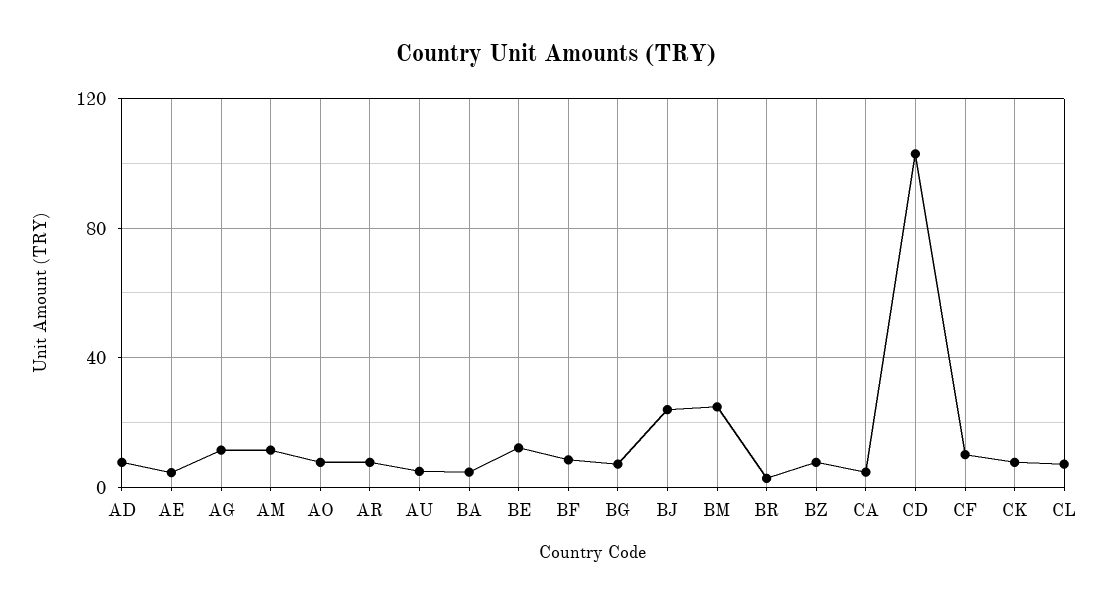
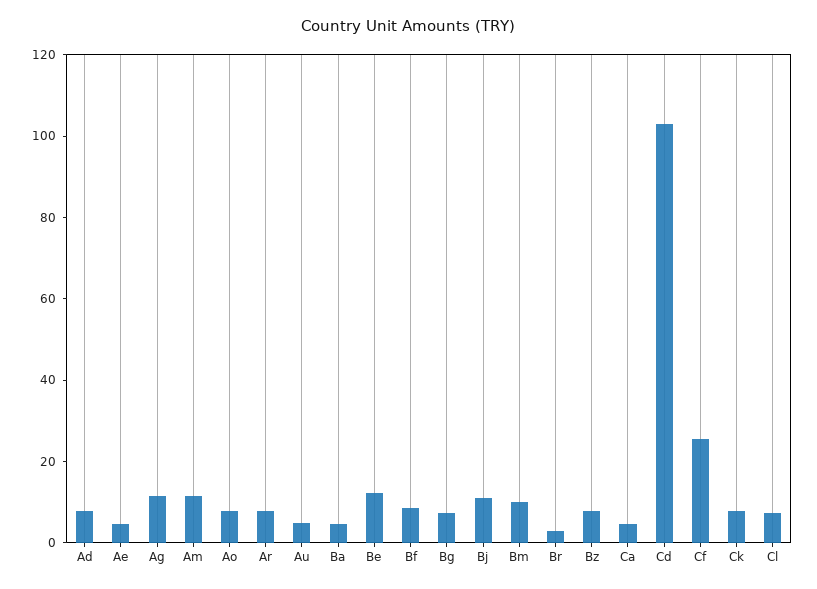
  {
    "AD": 10,
    "AE": 5,
    "AG": 10,
    "AM": 10,
    "AO": 10,
    "AR": 10,
    "AU": 5,
    "BA": 5,
    "BE": 10,
    "BF": 10,
    "BG": 5,
-   "BJ": 25,
+   "BJ": 10,
-   "BM": 25,
+   "BM": 10,
    "BR": 5,
    "BZ": 10,
    "CA": 5,
    "CD": 105,
-   "CF": 10,
+   "CF": 25,
    "CK": 10,
    "CL": 5
  }

